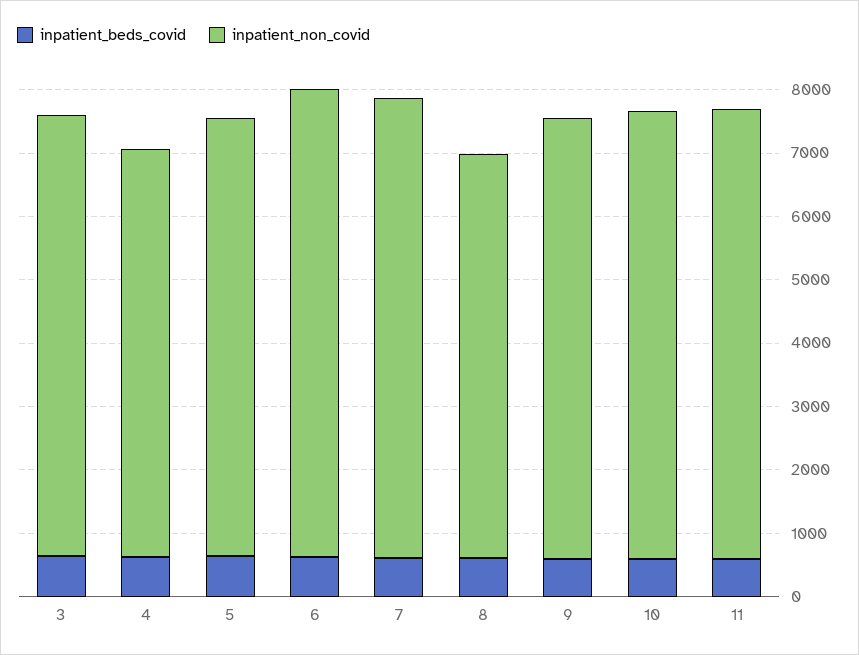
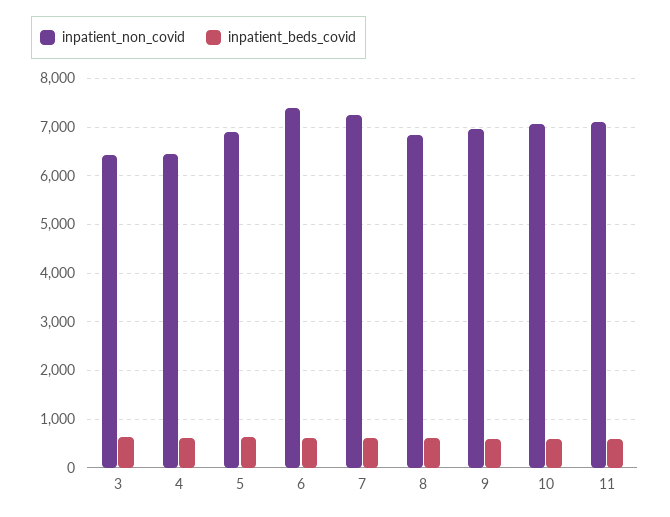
  {
    "inpatient_beds_covid": {
      "3": 600,
      "4": 600,
      "5": 600,
      "6": 600,
      "7": 600,
      "8": 600,
      "9": 600,
      "10": 600,
      "11": 600
    },
    "inpatient_non_covid": {
-     "3": 7000,
+     "3": 6400,
      "4": 6400,
      "5": 7000,
      "6": 7400,
      "7": 7200,
-     "8": 6400,
+     "8": 6800,
      "9": 7000,
      "10": 7000,
      "11": 7000
    }
  }

